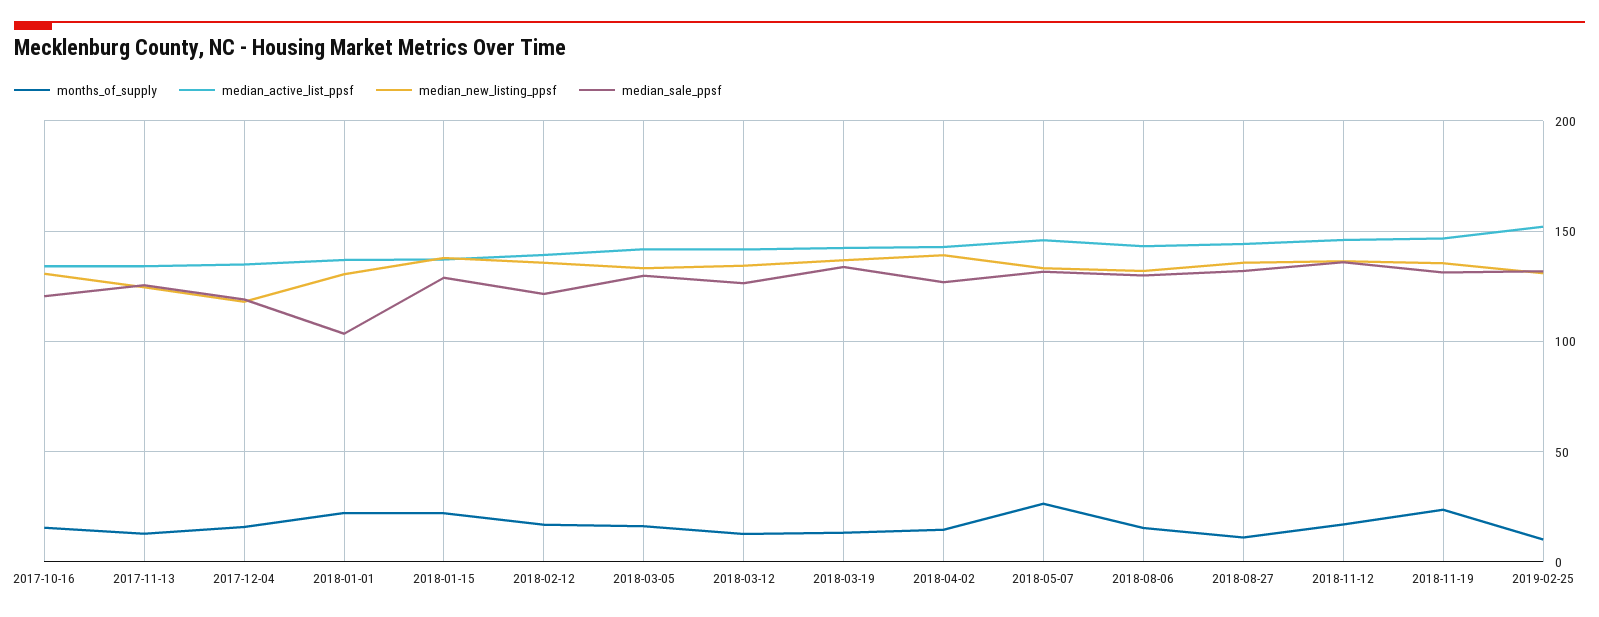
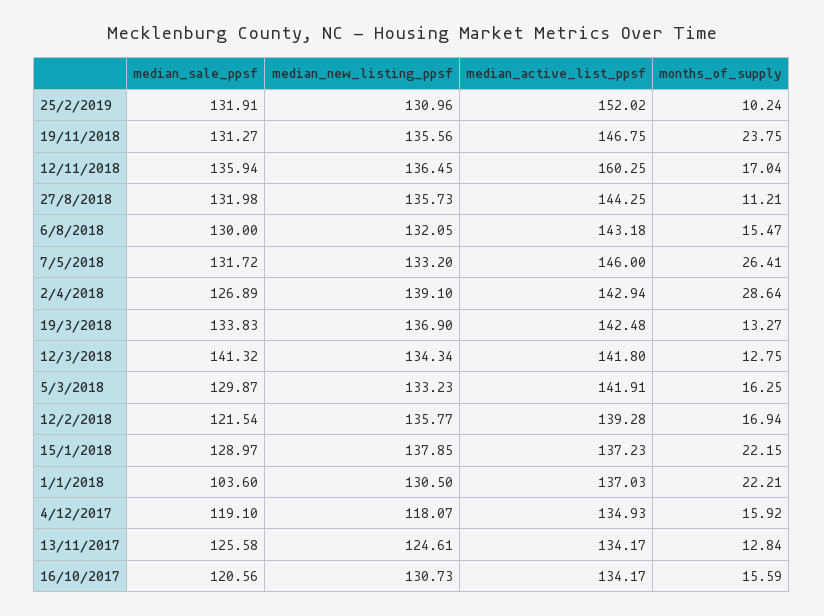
  {
    "months_of_supply": {
      "2017-10-16": 15.59,
      "2017-11-13": 12.84,
      "2017-12-04": 15.92,
      "2018-01-01": 22.21,
      "2018-01-15": 22.15,
      "2018-02-12": 16.94,
      "2018-03-05": 16.25,
      "2018-03-12": 12.75,
      "2018-03-19": 13.27,
-     "2018-04-02": 15,
+     "2018-04-02": 28.64,
      "2018-05-07": 26.41,
      "2018-08-06": 15.47,
      "2018-08-27": 11.21,
      "2018-11-12": 17.04,
      "2018-11-19": 23.75,
      "2019-02-25": 10.24
    },
    "median_active_list_ppsf": {
      "2017-10-16": 134.17,
      "2017-11-13": 134.17,
      "2017-12-04": 134.93,
      "2018-01-01": 137.03,
      "2018-01-15": 137.23,
      "2018-02-12": 139.28,
      "2018-03-05": 141.91,
      "2018-03-12": 141.8,
      "2018-03-19": 142.48,
      "2018-04-02": 142.94,
      "2018-05-07": 146,
      "2018-08-06": 143.18,
      "2018-08-27": 144.25,
-     "2018-11-12": 145,
+     "2018-11-12": 160.25,
      "2018-11-19": 146.75,
      "2019-02-25": 152.02
    },
    "median_new_listing_ppsf": {
      "2017-10-16": 130.73,
      "2017-11-13": 124.61,
      "2017-12-04": 118.07,
      "2018-01-01": 130.5,
      "2018-01-15": 137.85,
      "2018-02-12": 135.77,
      "2018-03-05": 133.23,
      "2018-03-12": 134.34,
      "2018-03-19": 136.9,
      "2018-04-02": 139.1,
      "2018-05-07": 133.2,
      "2018-08-06": 132.05,
      "2018-08-27": 135.73,
      "2018-11-12": 136.45,
      "2018-11-19": 135.56,
      "2019-02-25": 130.96
    },
    "median_sale_ppsf": {
      "2017-10-16": 120.56,
      "2017-11-13": 125.58,
      "2017-12-04": 119.1,
      "2018-01-01": 103.6,
      "2018-01-15": 128.97,
      "2018-02-12": 121.54,
      "2018-03-05": 129.87,
-     "2018-03-12": 125,
+     "2018-03-12": 141.32,
      "2018-03-19": 133.83,
      "2018-04-02": 126.89,
      "2018-05-07": 131.72,
      "2018-08-06": 130,
      "2018-08-27": 131.98,
      "2018-11-12": 135.94,
      "2018-11-19": 131.27,
      "2019-02-25": 131.91
    }
  }

